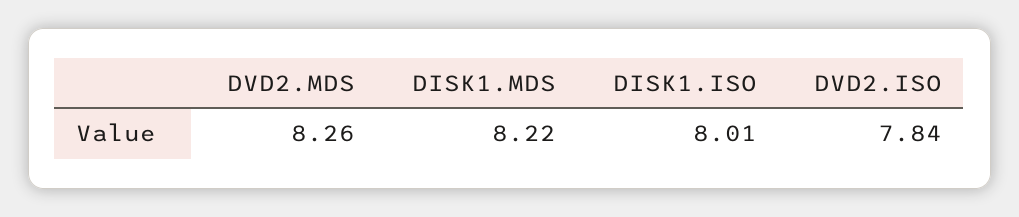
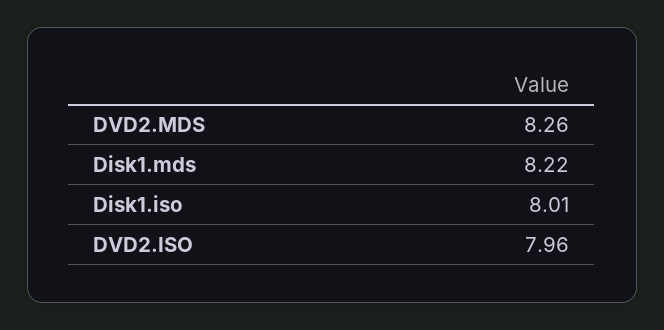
  {
    "DVD2.MDS": 8.26,
    "DISK1.MDS": 8.22,
    "DISK1.ISO": 8.01,
-   "DVD2.ISO": 7.84
+   "DVD2.ISO": 7.96
  }

